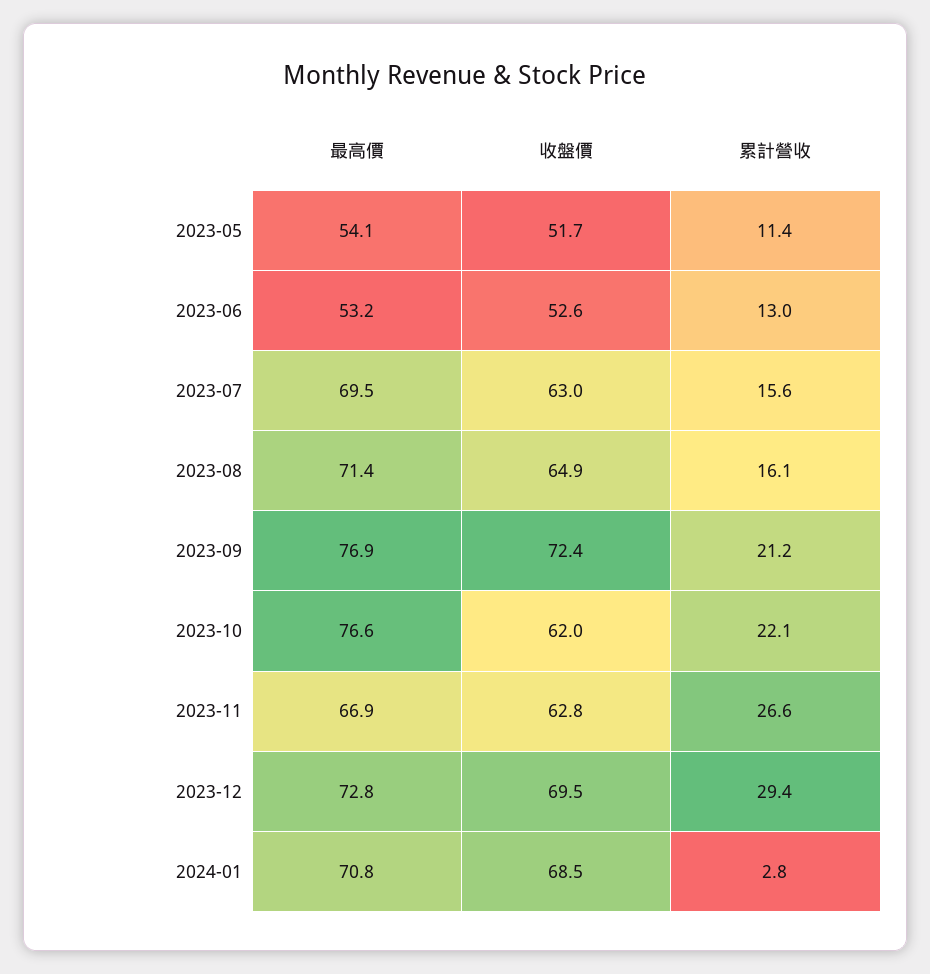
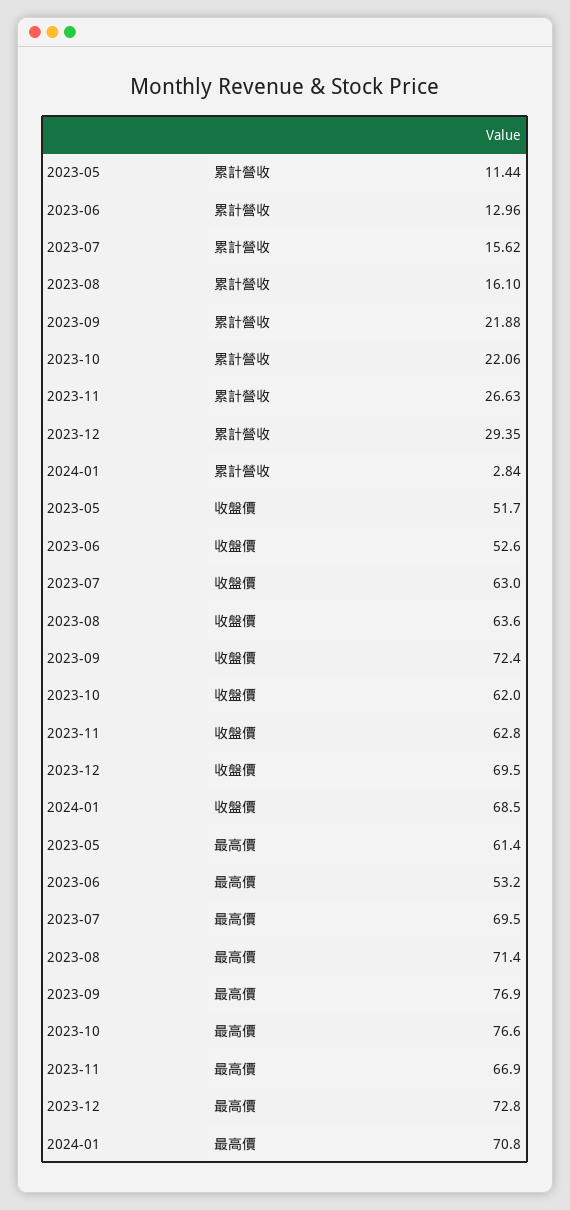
  {
    "最高價": {
-     "2023-05": 54.1,
+     "2023-05": 61.4,
      "2023-06": 53.2,
      "2023-07": 69.5,
      "2023-08": 71.4,
      "2023-09": 76.9,
      "2023-10": 76.6,
      "2023-11": 66.9,
      "2023-12": 72.8,
      "2024-01": 70.8
    },
    "收盤價": {
      "2023-05": 51.7,
      "2023-06": 52.6,
      "2023-07": 63,
-     "2023-08": 64.9,
+     "2023-08": 63.6,
      "2023-09": 72.4,
      "2023-10": 62,
      "2023-11": 62.8,
      "2023-12": 69.5,
      "2024-01": 68.5
    },
    "累計營收": {
      "2023-05": 11.44,
      "2023-06": 12.96,
      "2023-07": 15.62,
      "2023-08": 16.1,
-     "2023-09": 21.2,
+     "2023-09": 21.88,
      "2023-10": 22.06,
      "2023-11": 26.63,
      "2023-12": 29.35,
      "2024-01": 2.84
    }
  }

